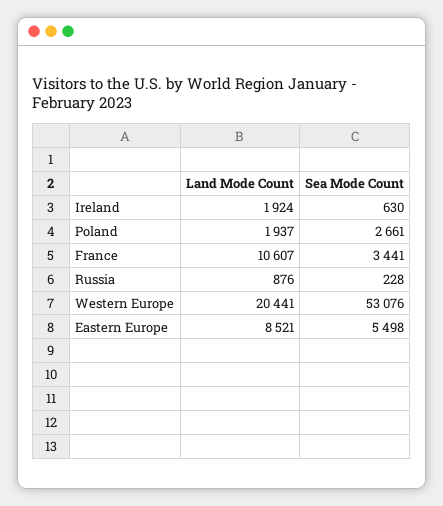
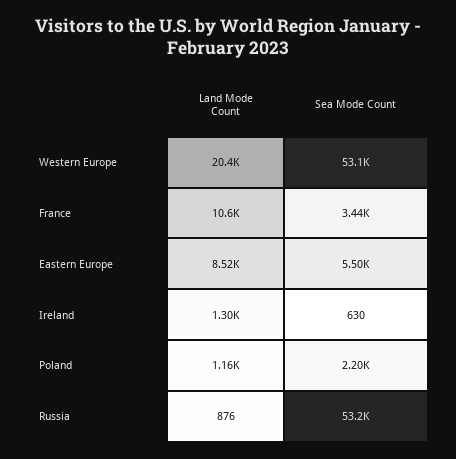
  {
    "Land Mode Count": {
-     "Ireland": 1924,
+     "Ireland": 1300,
-     "Poland": 1937,
+     "Poland": 1160,
      "France": 10607,
      "Russia": 876,
      "Western Europe": 20441,
      "Eastern Europe": 8521
    },
    "Sea Mode Count": {
      "Ireland": 630,
-     "Poland": 2661,
+     "Poland": 2200,
      "France": 3441,
-     "Russia": 228,
+     "Russia": 53200,
      "Western Europe": 53076,
      "Eastern Europe": 5498
    }
  }

